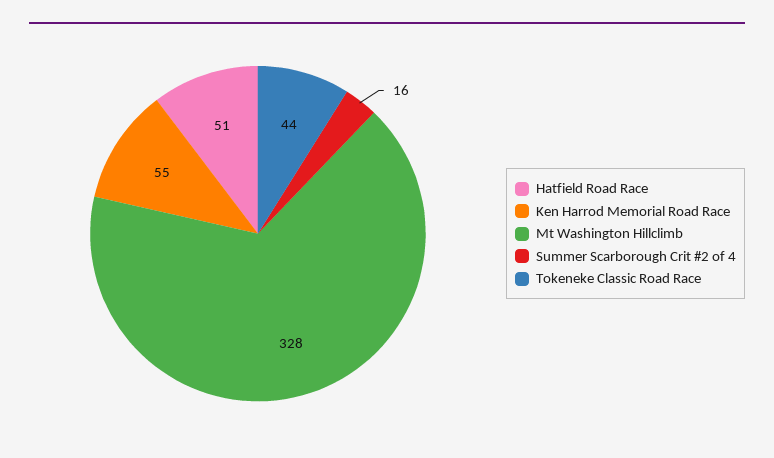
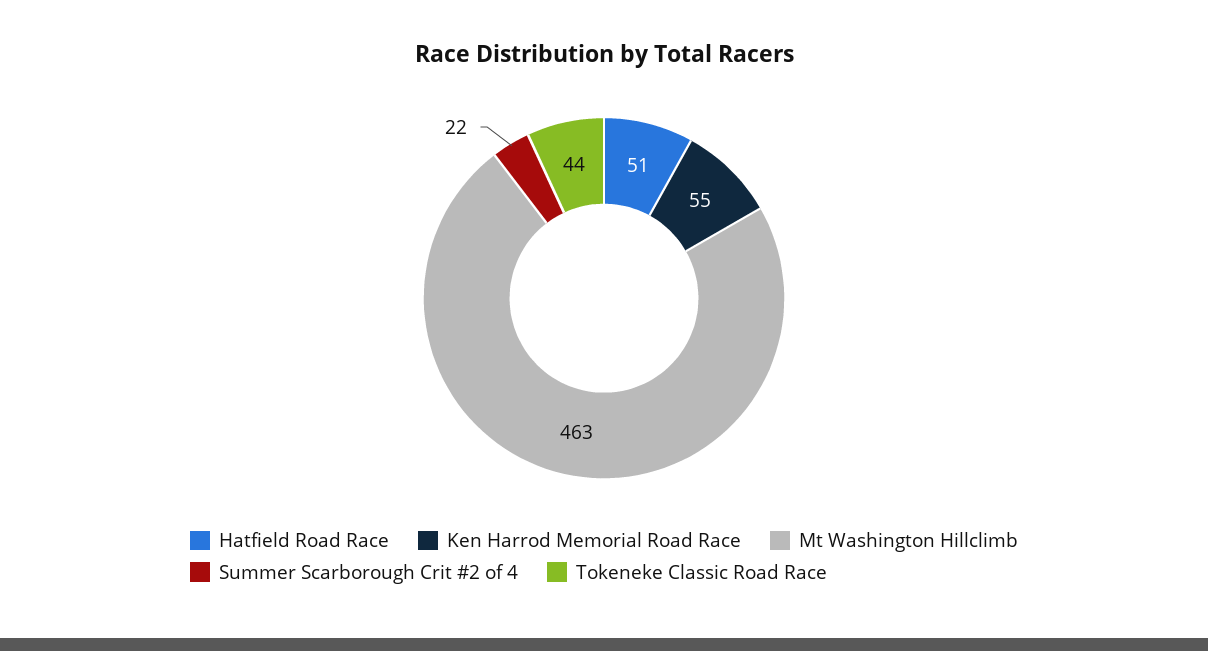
  {
    "Hatfield Road Race": 51,
    "Ken Harrod Memorial Road Race": 55,
-   "Mt Washington Hillclimb": 328,
+   "Mt Washington Hillclimb": 463,
-   "Summer Scarborough Crit #2 of 4": 16,
+   "Summer Scarborough Crit #2 of 4": 22,
    "Tokeneke Classic Road Race": 44
  }

